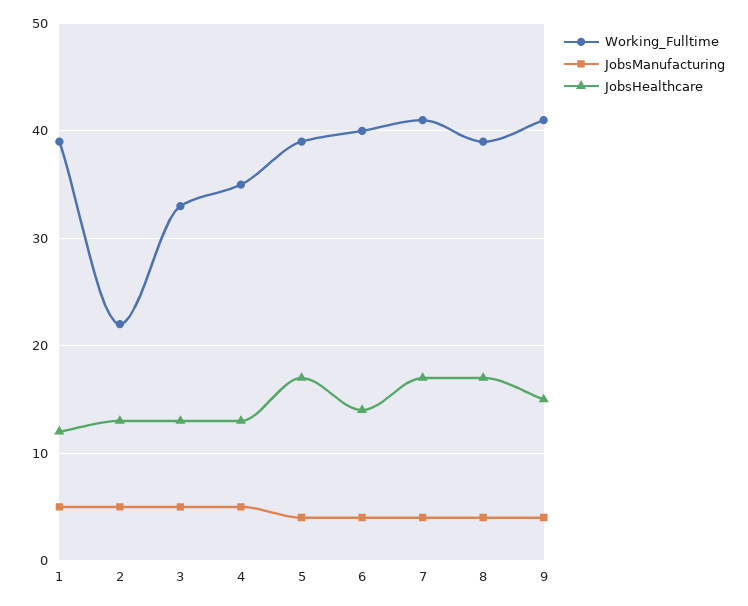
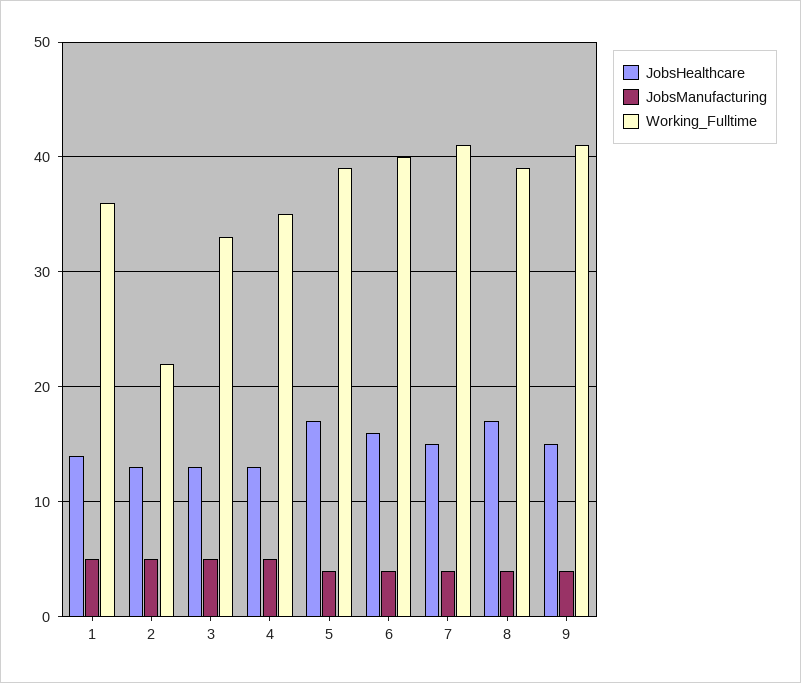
  {
    "Working_Fulltime": {
-     "1": 39,
+     "1": 36,
      "2": 22,
      "3": 33,
      "4": 35,
      "5": 39,
      "6": 40,
      "7": 41,
      "8": 39,
      "9": 41
    },
    "JobsManufacturing": {
      "1": 5,
      "2": 5,
      "3": 5,
      "4": 5,
      "5": 4,
      "6": 4,
      "7": 4,
      "8": 4,
      "9": 4
    },
    "JobsHealthcare": {
-     "1": 12,
+     "1": 14,
      "2": 13,
      "3": 13,
      "4": 13,
      "5": 17,
-     "6": 14,
+     "6": 16,
-     "7": 17,
+     "7": 15,
      "8": 17,
      "9": 15
    }
  }

